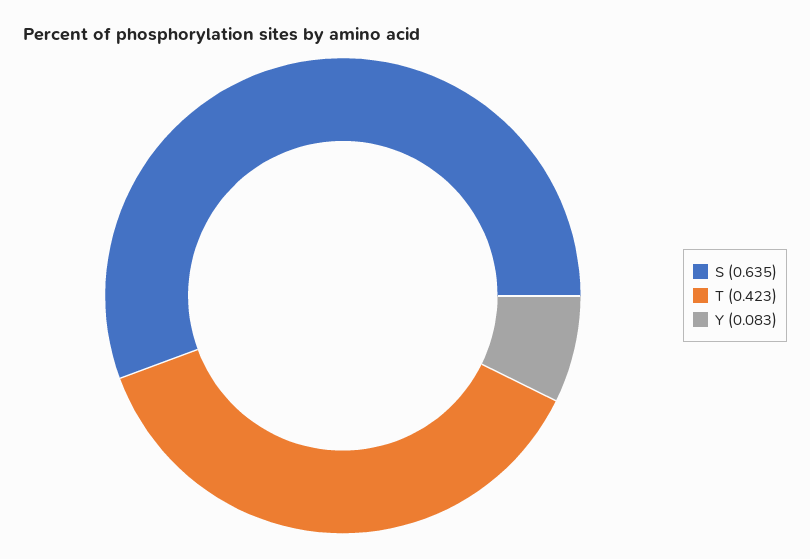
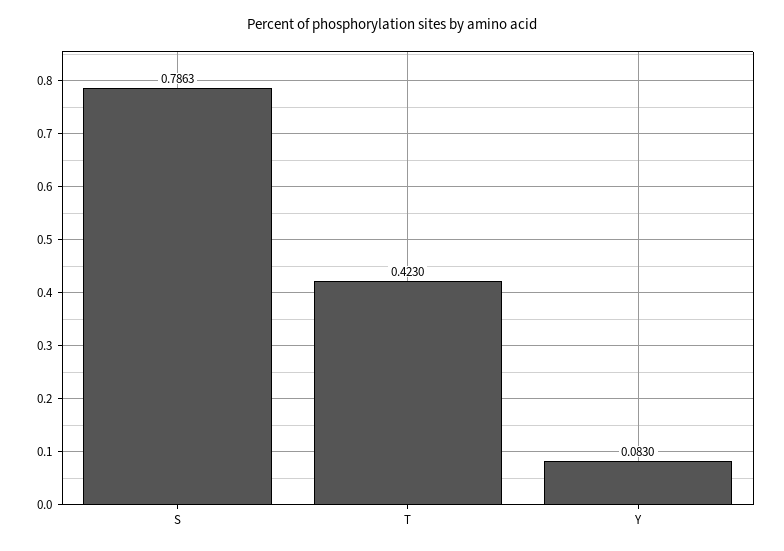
  {
-   "S": 0.635,
+   "S": 0.7863,
    "T": 0.423,
    "Y": 0.083
  }

